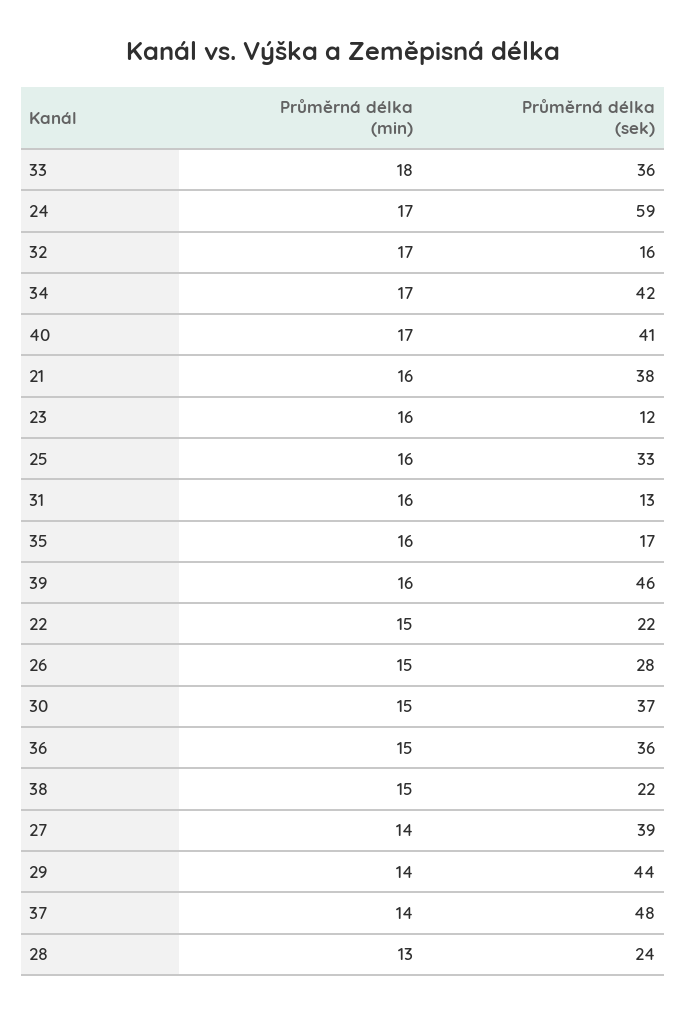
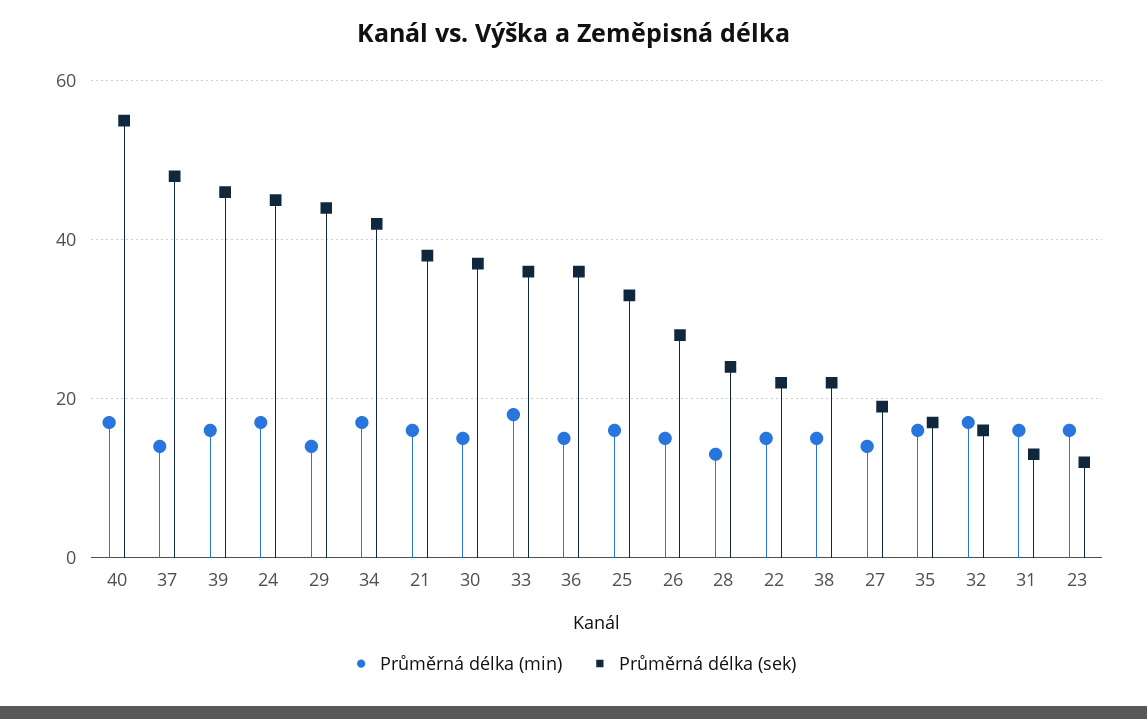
  {
    "Průměrná délka (min)": {
      "33": 18,
      "24": 17,
      "32": 17,
      "34": 17,
      "40": 17,
      "21": 16,
      "23": 16,
      "25": 16,
      "31": 16,
      "35": 16,
      "39": 16,
      "22": 15,
      "26": 15,
      "30": 15,
      "36": 15,
      "38": 15,
      "27": 14,
      "29": 14,
      "37": 14,
      "28": 13
    },
    "Průměrná délka (sek)": {
      "33": 36,
-     "24": 59,
+     "24": 45,
      "32": 16,
      "34": 42,
-     "40": 41,
+     "40": 55,
      "21": 38,
      "23": 12,
      "25": 33,
      "31": 13,
      "35": 17,
      "39": 46,
      "22": 22,
      "26": 28,
      "30": 37,
      "36": 36,
      "38": 22,
-     "27": 39,
+     "27": 20,
      "29": 44,
      "37": 48,
      "28": 24
    }
  }

